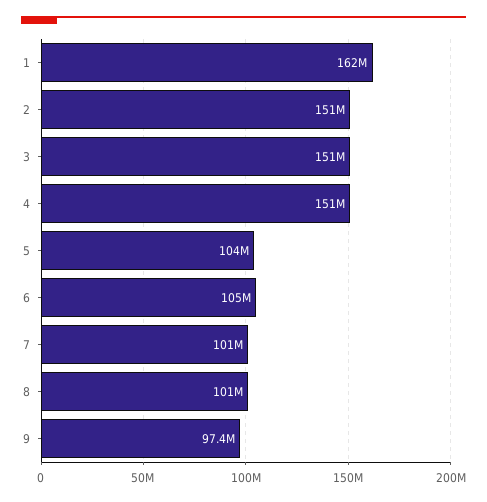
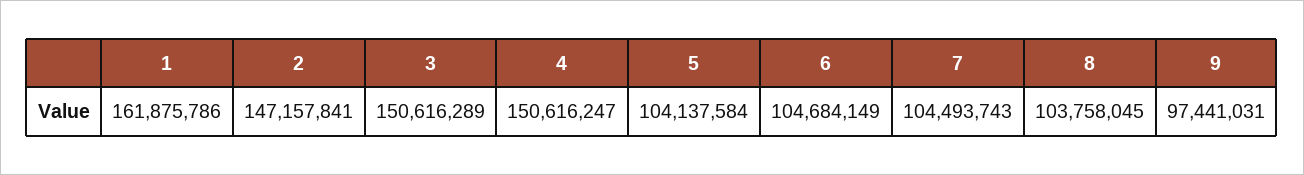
  {
    "1": 161875786,
-   "2": 151000000,
+   "2": 147157841,
    "3": 150616289,
    "4": 150616247,
    "5": 104137584,
    "6": 104684149,
-   "7": 101000000,
+   "7": 104493743,
-   "8": 101000000,
+   "8": 103758045,
    "9": 97441031
  }

